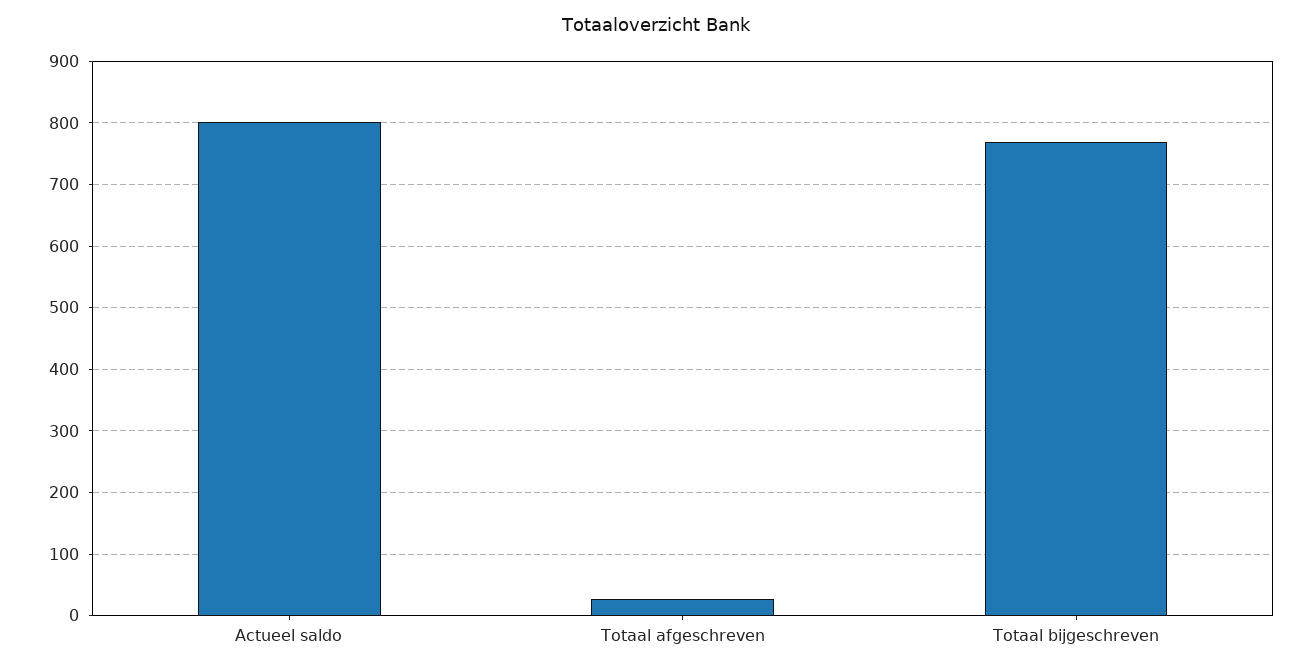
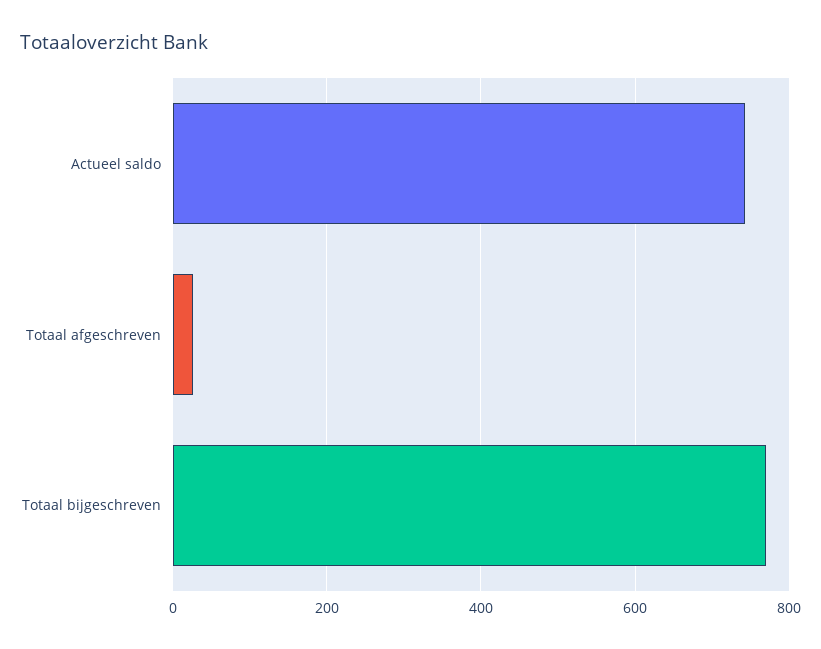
  {
-   "Actueel saldo": 800,
+   "Actueel saldo": 740,
    "Totaal afgeschreven": 30,
    "Totaal bijgeschreven": 770
  }

